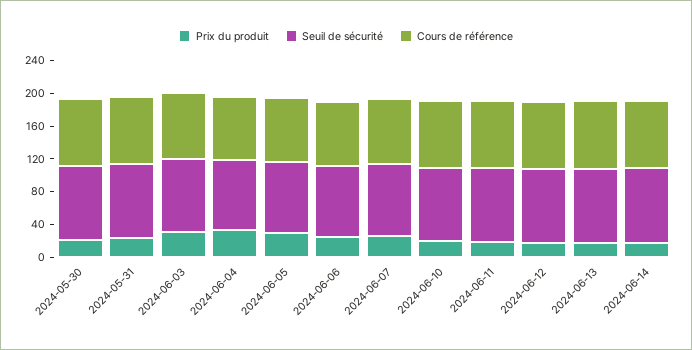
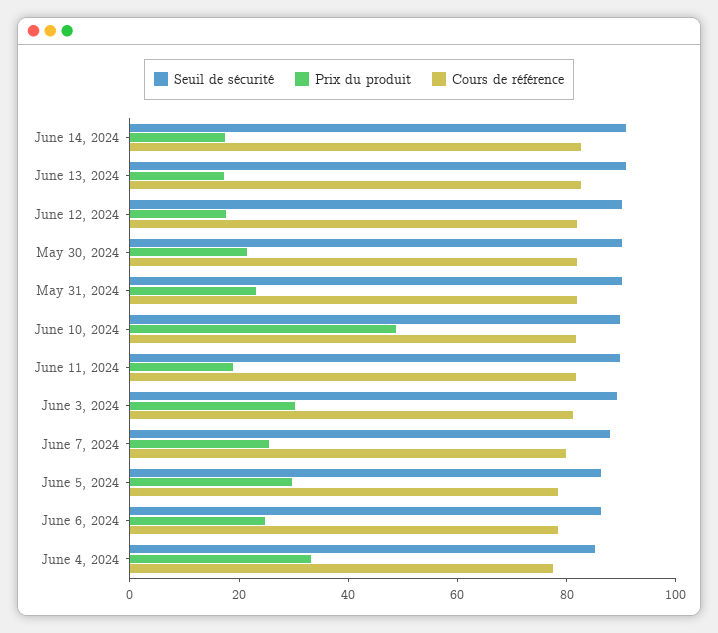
  {
    "Prix du produit": {
      "2024-05-30": 20,
      "2024-05-31": 25,
      "2024-06-03": 30,
      "2024-06-04": 35,
      "2024-06-05": 30,
      "2024-06-06": 25,
      "2024-06-07": 25,
-     "2024-06-10": 20,
+     "2024-06-10": 50,
      "2024-06-11": 20,
      "2024-06-12": 20,
      "2024-06-13": 15,
      "2024-06-14": 15
    },
    "Seuil de sécurité": {
      "2024-05-30": 90,
      "2024-05-31": 90,
      "2024-06-03": 90,
      "2024-06-04": 85,
      "2024-06-05": 85,
      "2024-06-06": 85,
      "2024-06-07": 90,
      "2024-06-10": 90,
      "2024-06-11": 90,
      "2024-06-12": 90,
      "2024-06-13": 90,
      "2024-06-14": 90
    },
    "Cours de référence": {
      "2024-05-30": 80,
      "2024-05-31": 80,
      "2024-06-03": 80,
      "2024-06-04": 80,
      "2024-06-05": 80,
      "2024-06-06": 80,
      "2024-06-07": 80,
      "2024-06-10": 80,
      "2024-06-11": 80,
      "2024-06-12": 80,
      "2024-06-13": 85,
      "2024-06-14": 85
    }
  }

